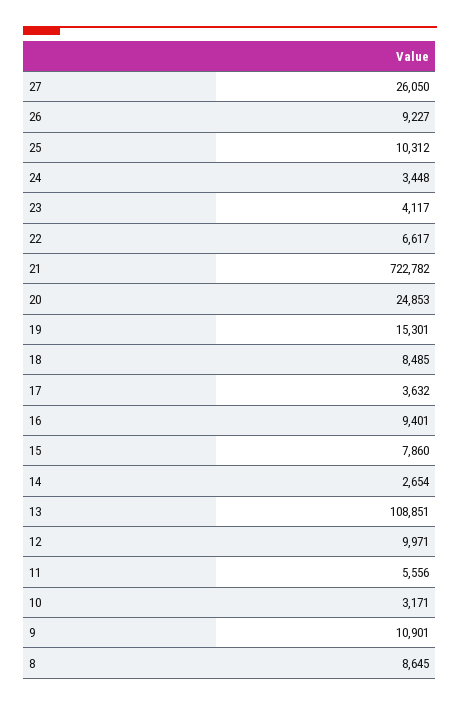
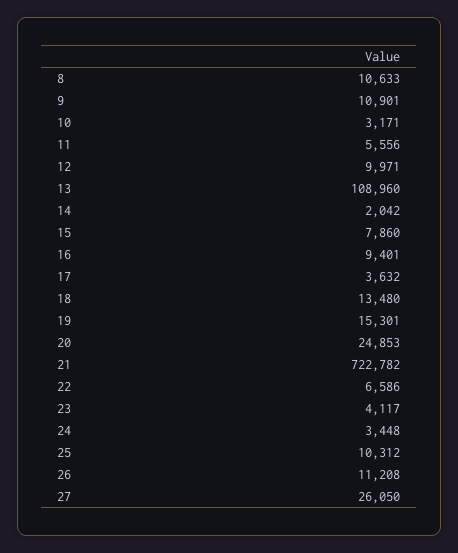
  {
    "27": 26050,
-   "26": 9227,
+   "26": 11208,
    "25": 10312,
    "24": 3448,
    "23": 4117,
-   "22": 6617,
+   "22": 6586,
    "21": 722782,
    "20": 24853,
    "19": 15301,
-   "18": 8485,
+   "18": 13480,
    "17": 3632,
    "16": 9401,
    "15": 7860,
-   "14": 2654,
+   "14": 2042,
-   "13": 108851,
+   "13": 108960,
    "12": 9971,
    "11": 5556,
    "10": 3171,
    "9": 10901,
-   "8": 8645
+   "8": 10633
  }

